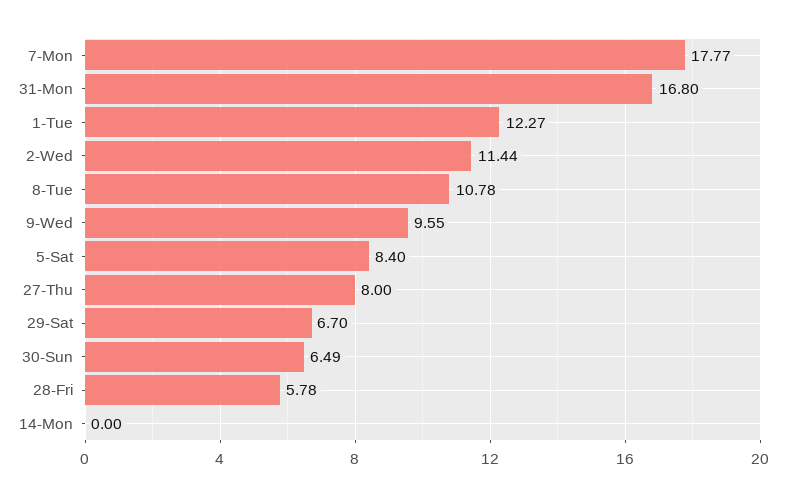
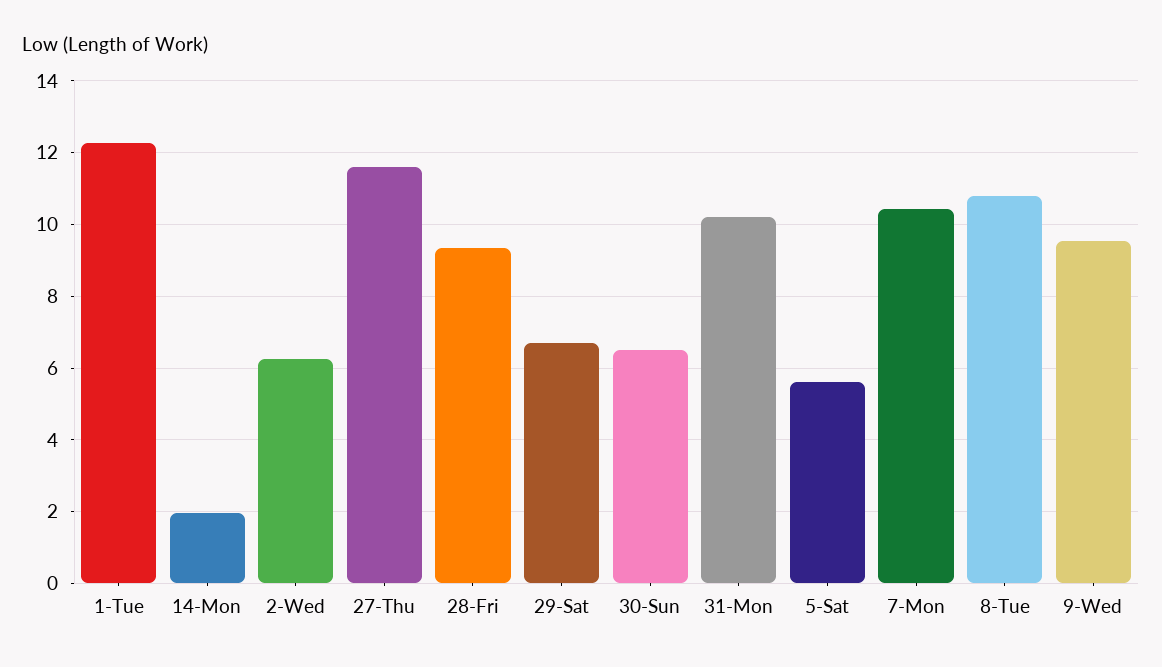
  {
-   "7-Mon": 17.77,
+   "7-Mon": 10.4,
-   "31-Mon": 16.8,
+   "31-Mon": 10.2,
    "1-Tue": 12.27,
-   "2-Wed": 11.44,
+   "2-Wed": 6.2,
    "8-Tue": 10.78,
    "9-Wed": 9.55,
-   "5-Sat": 8.4,
+   "5-Sat": 5.6,
-   "27-Thu": 8,
+   "27-Thu": 11.6,
    "29-Sat": 6.7,
    "30-Sun": 6.49,
-   "28-Fri": 5.78,
+   "28-Fri": 9.4,
-   "14-Mon": 0
+   "14-Mon": 2
  }

